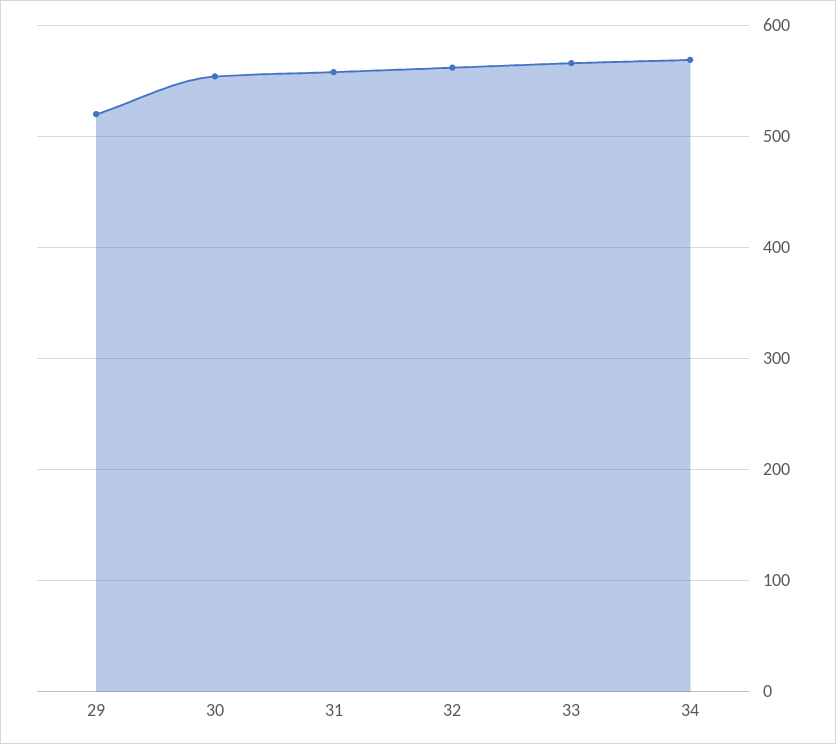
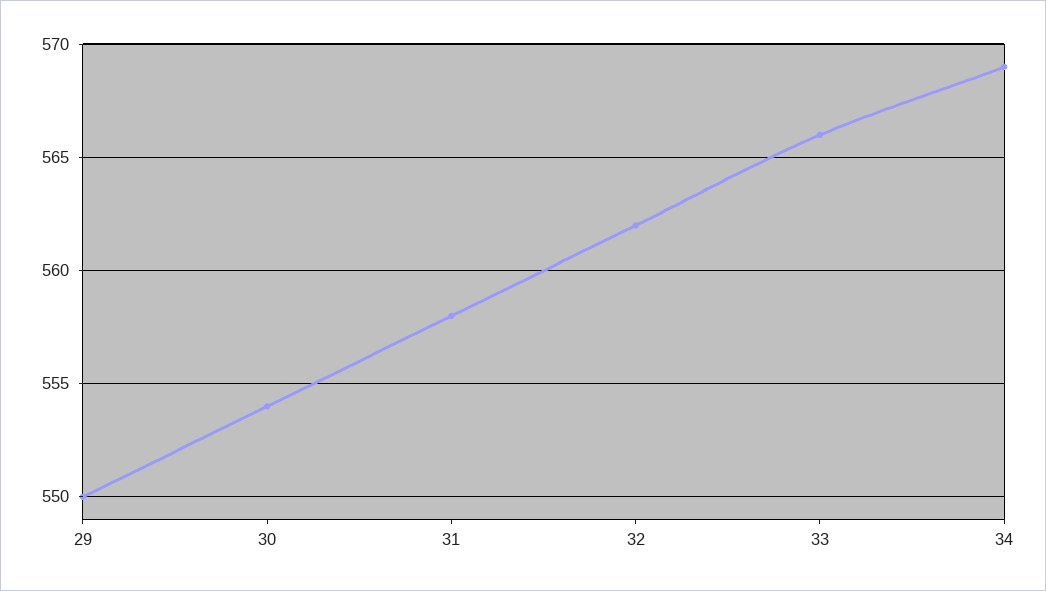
  {
-   "29": 520,
+   "29": 550,
    "30": 554,
    "31": 558,
    "32": 562,
    "33": 566,
    "34": 569
  }

